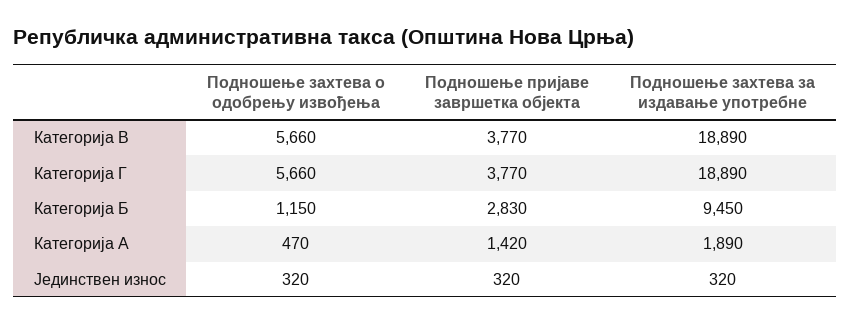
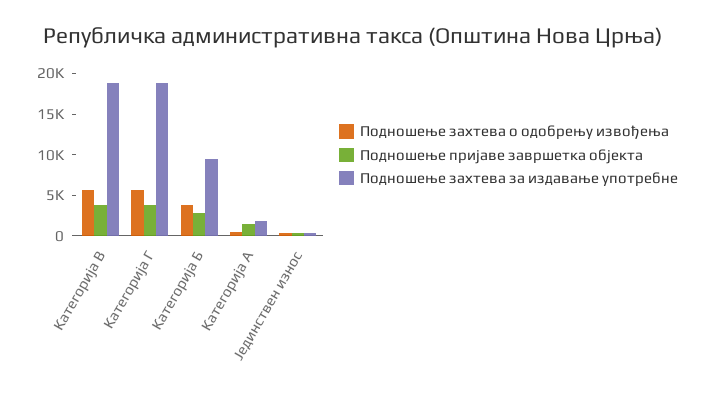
  {
    "Подношење захтева о одобрењу извођења": {
      "Категорија В": 5660,
      "Категорија Г": 5660,
-     "Категорија Б": 1150,
+     "Категорија Б": 4000,
      "Категорија А": 470,
      "Јединствен износ": 320
    },
    "Подношење пријаве завршетка објекта": {
      "Категорија В": 3770,
      "Категорија Г": 3770,
      "Категорија Б": 2830,
      "Категорија А": 1420,
      "Јединствен износ": 320
    },
    "Подношење захтева за издавање употребне": {
      "Категорија В": 18890,
      "Категорија Г": 18890,
      "Категорија Б": 9450,
      "Категорија А": 1890,
      "Јединствен износ": 320
    }
  }

